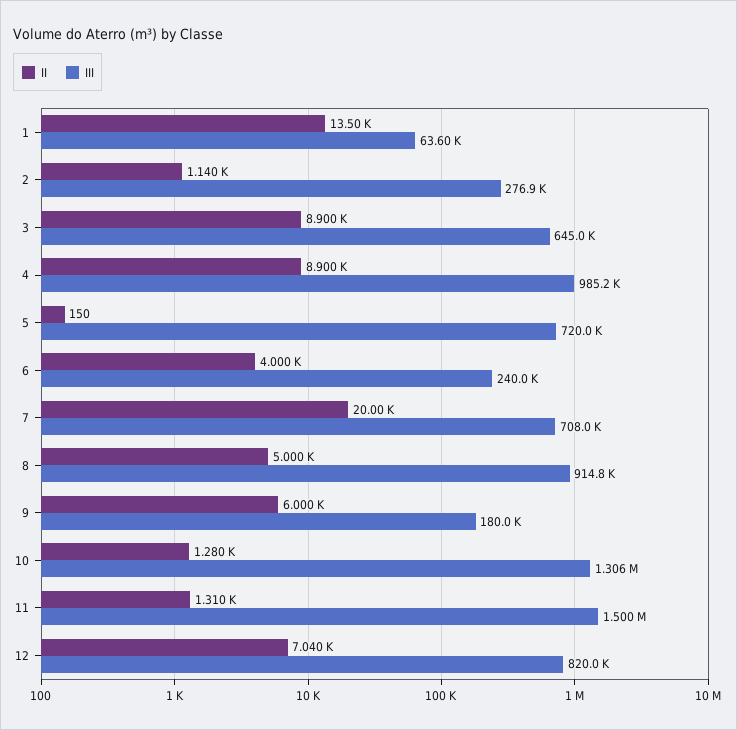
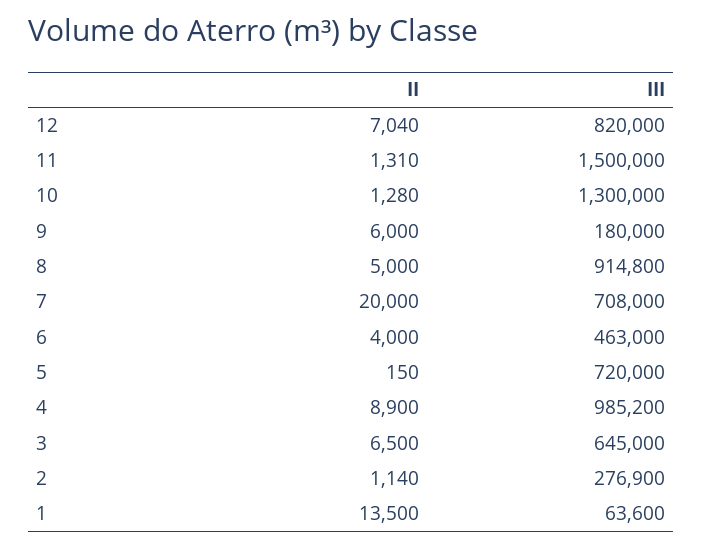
  {
    "II": {
      "1": 13500,
      "2": 1140,
-     "3": 8900,
+     "3": 6500,
      "4": 8900,
      "5": 150,
      "6": 4000,
      "7": 20000,
      "8": 5000,
      "9": 6000,
      "10": 1280,
      "11": 1310,
      "12": 7040
    },
    "III": {
      "1": 63600,
      "2": 276900,
      "3": 645000,
      "4": 985200,
      "5": 720000,
-     "6": 240000,
+     "6": 463000,
      "7": 708000,
      "8": 914800,
      "9": 180000,
-     "10": 1306000,
+     "10": 1300000,
      "11": 1500000,
      "12": 820000
    }
  }

